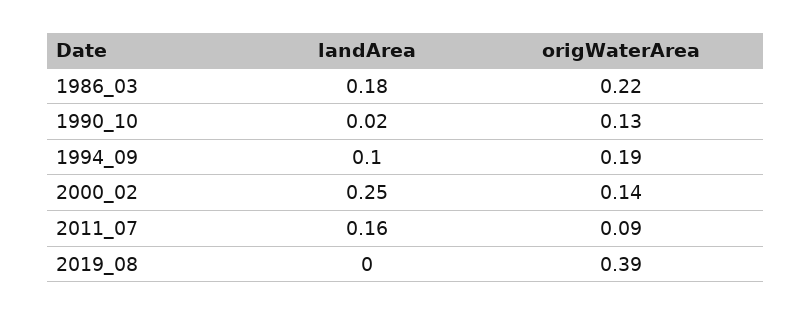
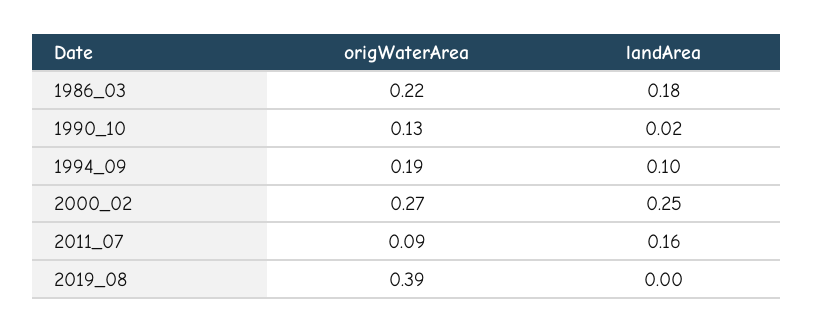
  {
    "landArea": {
      "1986_03": 0.18,
      "1990_10": 0.02,
      "1994_09": 0.1,
      "2000_02": 0.25,
      "2011_07": 0.16,
      "2019_08": 0
    },
    "origWaterArea": {
      "1986_03": 0.22,
      "1990_10": 0.13,
      "1994_09": 0.19,
-     "2000_02": 0.14,
+     "2000_02": 0.27,
      "2011_07": 0.09,
      "2019_08": 0.39
    }
  }

